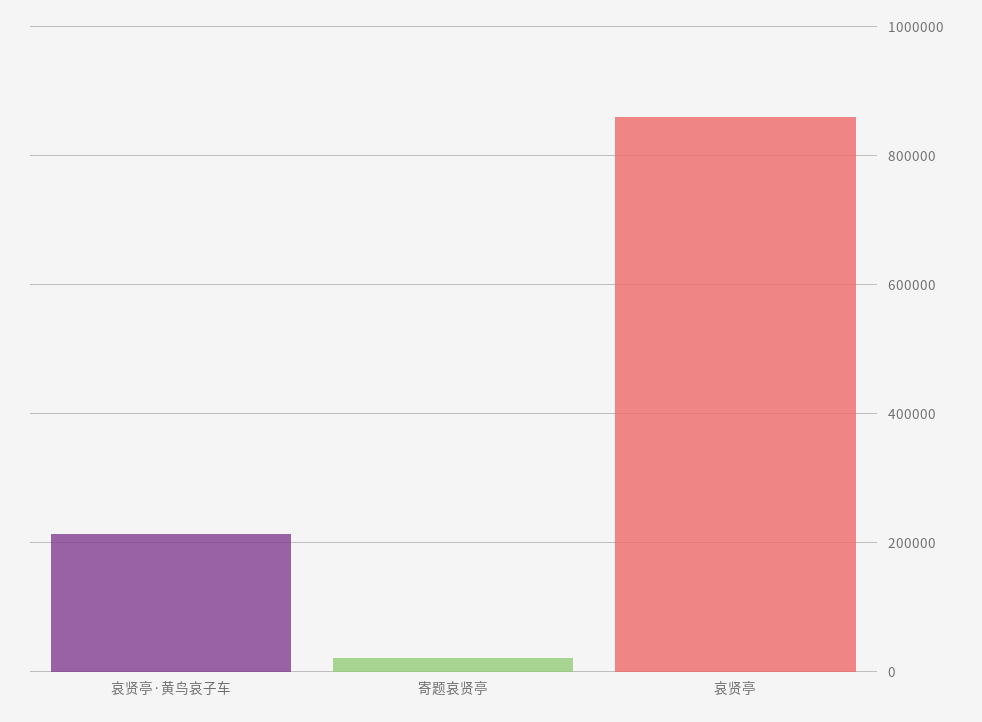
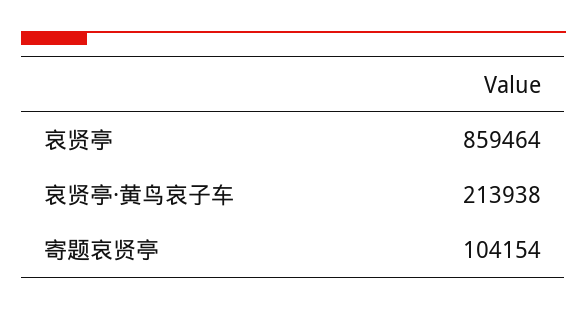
  {
    "哀贤亭·黄鸟哀子车": 213938,
-   "寄题哀贤亭": 20000,
+   "寄题哀贤亭": 104154,
    "哀贤亭": 859464
  }

